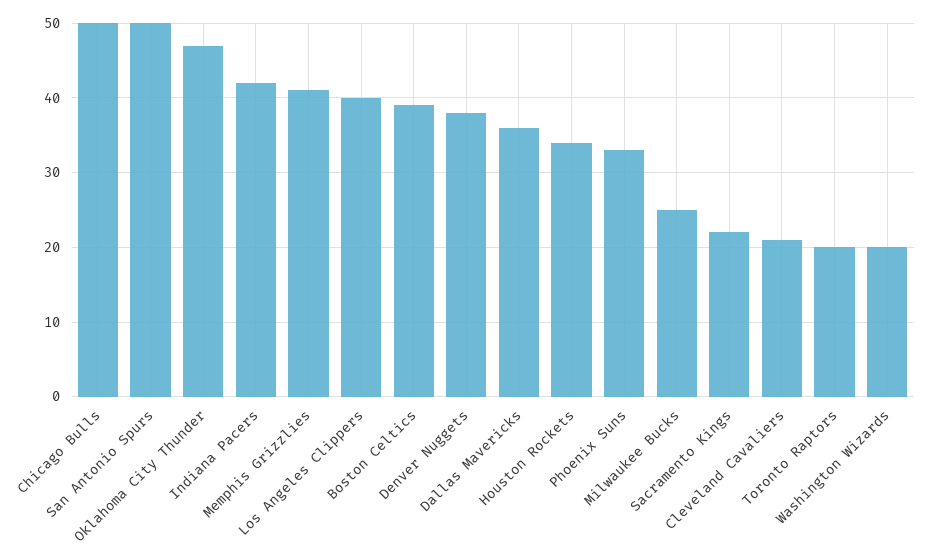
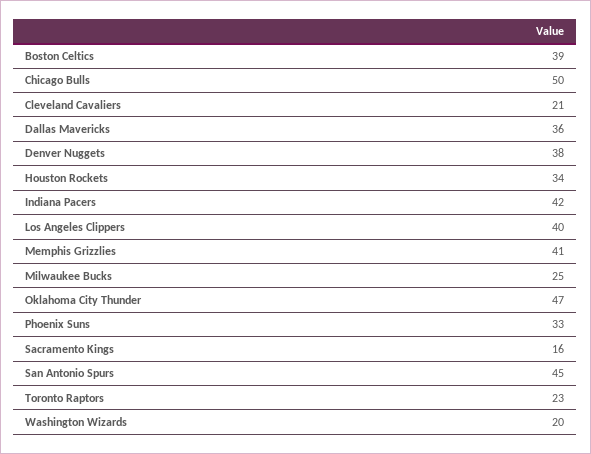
  {
    "Chicago Bulls": 50,
-   "San Antonio Spurs": 50,
+   "San Antonio Spurs": 45,
    "Oklahoma City Thunder": 47,
    "Indiana Pacers": 42,
    "Memphis Grizzlies": 41,
    "Los Angeles Clippers": 40,
    "Boston Celtics": 39,
    "Denver Nuggets": 38,
    "Dallas Mavericks": 36,
    "Houston Rockets": 34,
    "Phoenix Suns": 33,
    "Milwaukee Bucks": 25,
-   "Sacramento Kings": 22,
+   "Sacramento Kings": 16,
    "Cleveland Cavaliers": 21,
-   "Toronto Raptors": 20,
+   "Toronto Raptors": 23,
    "Washington Wizards": 20
  }

